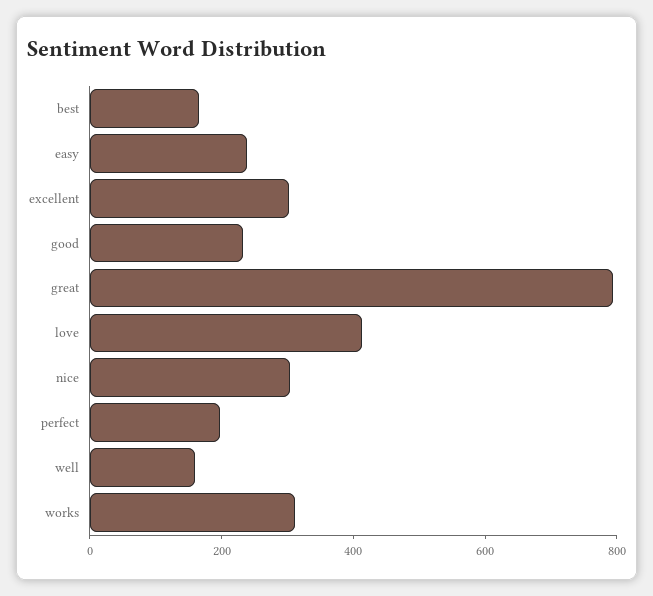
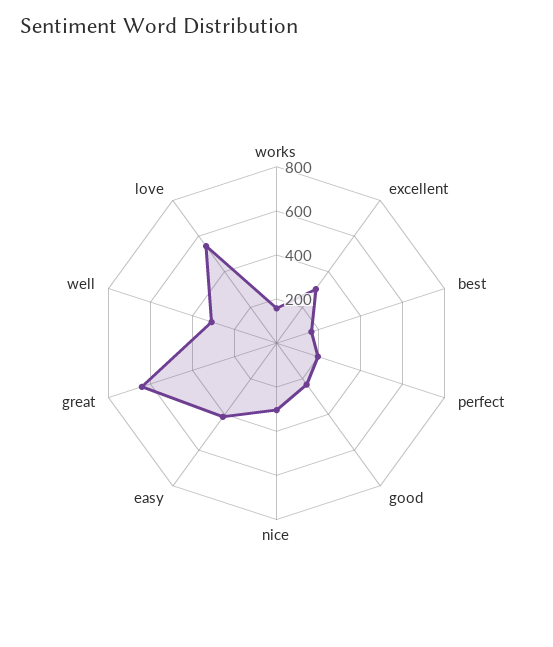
  {
    "best": 150,
-   "easy": 250,
+   "easy": 400,
    "excellent": 300,
    "good": 250,
-   "great": 800,
+   "great": 650,
-   "love": 400,
+   "love": 550,
    "nice": 300,
    "perfect": 200,
-   "well": 150,
+   "well": 300,
-   "works": 300
+   "works": 150
  }

